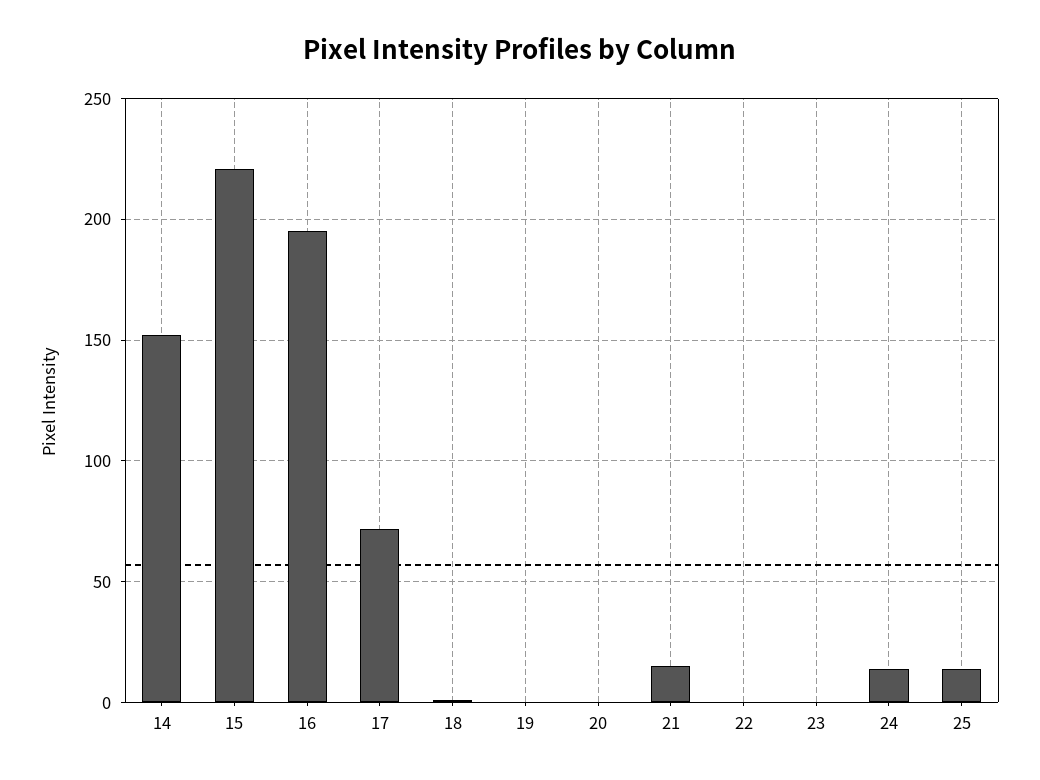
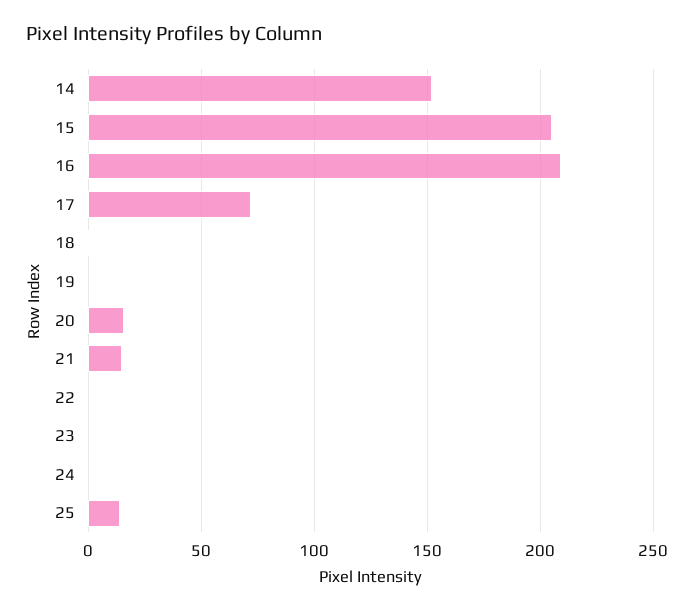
  {
    "14": 150,
-   "15": 220,
+   "15": 205,
-   "16": 195,
+   "16": 210,
    "17": 70,
    "18": 0,
    "19": 0,
-   "20": 0,
+   "20": 15,
    "21": 15,
    "22": 0,
    "23": 0,
-   "24": 15,
+   "24": 0,
    "25": 15
  }

